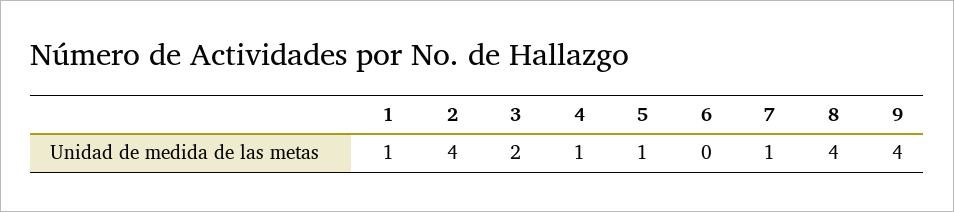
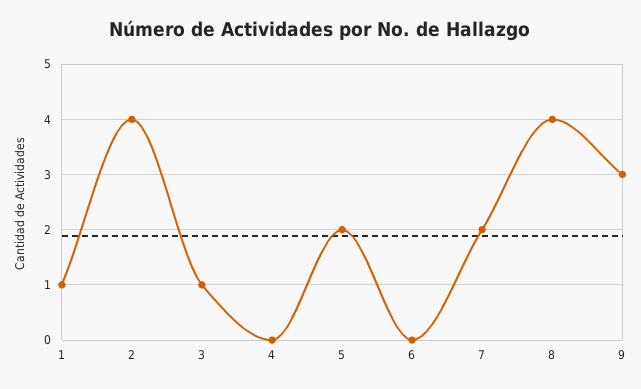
  {
    "1": 1,
    "2": 4,
-   "3": 2,
+   "3": 1,
-   "4": 1,
+   "4": 0,
-   "5": 1,
+   "5": 2,
    "6": 0,
-   "7": 1,
+   "7": 2,
    "8": 4,
-   "9": 4
+   "9": 3
  }

